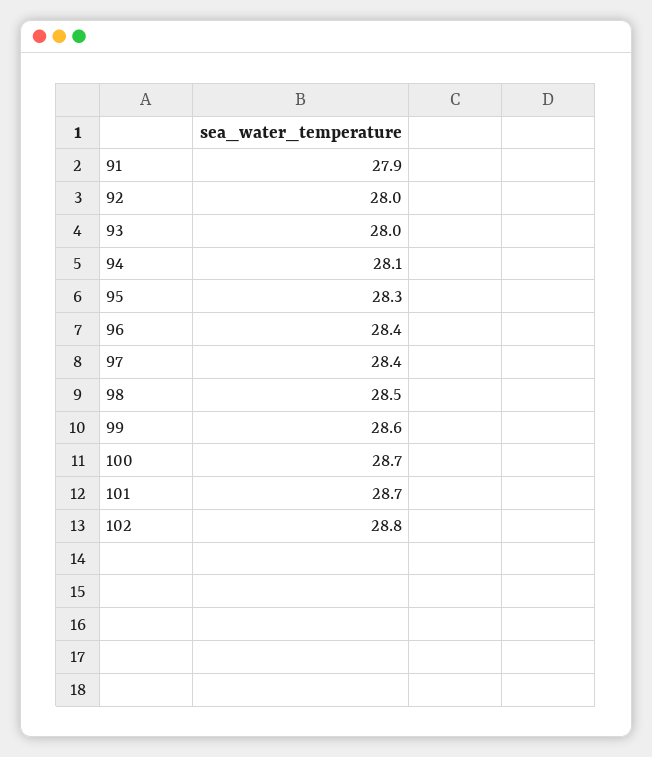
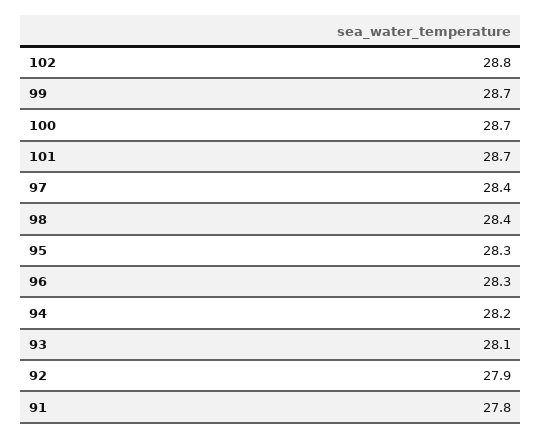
  {
-   "91": 27.9,
+   "91": 27.8,
-   "92": 28,
+   "92": 27.9,
-   "93": 28,
+   "93": 28.1,
-   "94": 28.1,
+   "94": 28.2,
    "95": 28.3,
-   "96": 28.4,
+   "96": 28.3,
    "97": 28.4,
-   "98": 28.5,
+   "98": 28.4,
-   "99": 28.6,
+   "99": 28.7,
    "100": 28.7,
    "101": 28.7,
    "102": 28.8
  }

